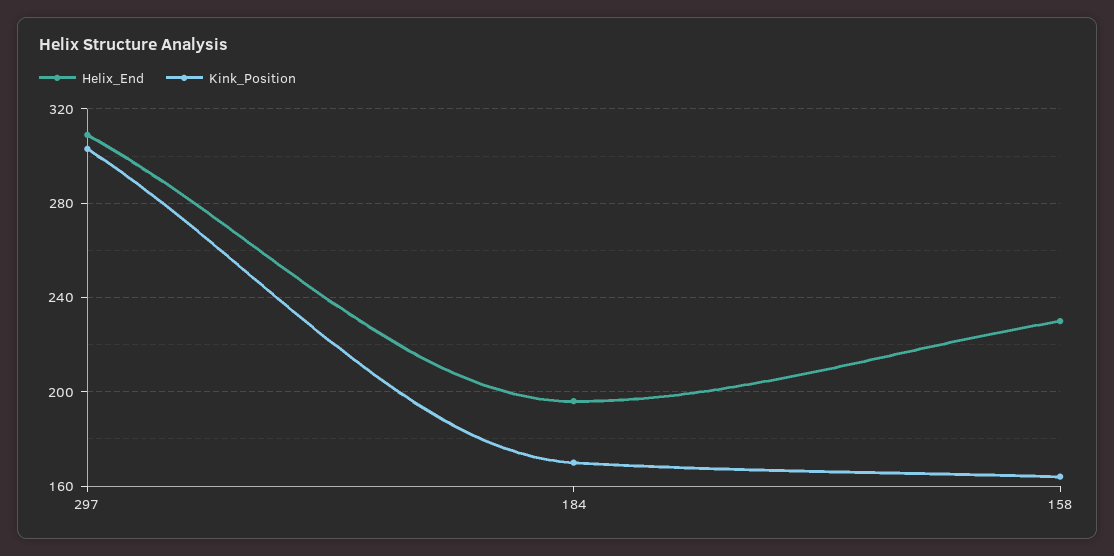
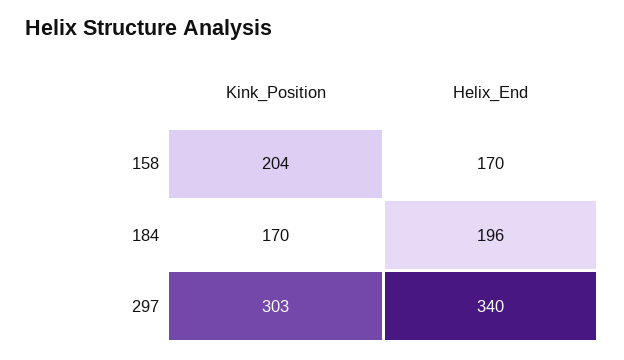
  {
    "Helix_End": {
-     "297": 310,
+     "297": 340,
      "184": 196,
-     "158": 230
+     "158": 170
    },
    "Kink_Position": {
      "297": 303,
      "184": 170,
-     "158": 165
+     "158": 204
    }
  }

